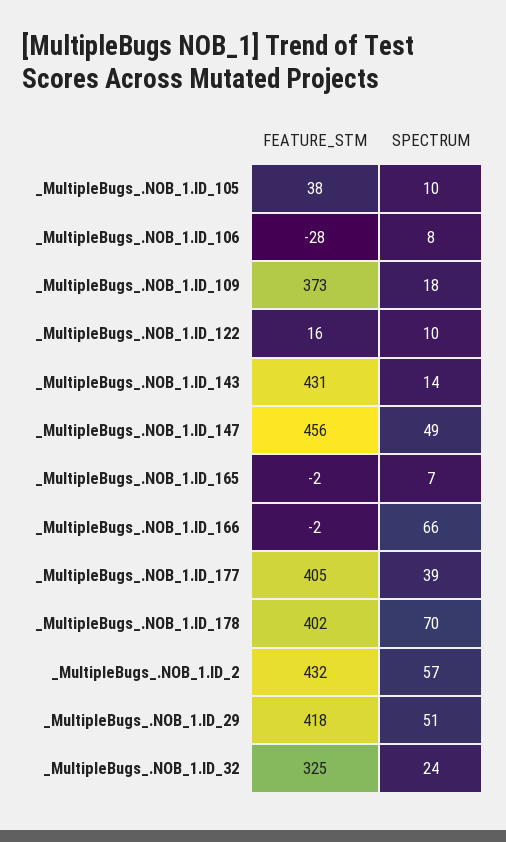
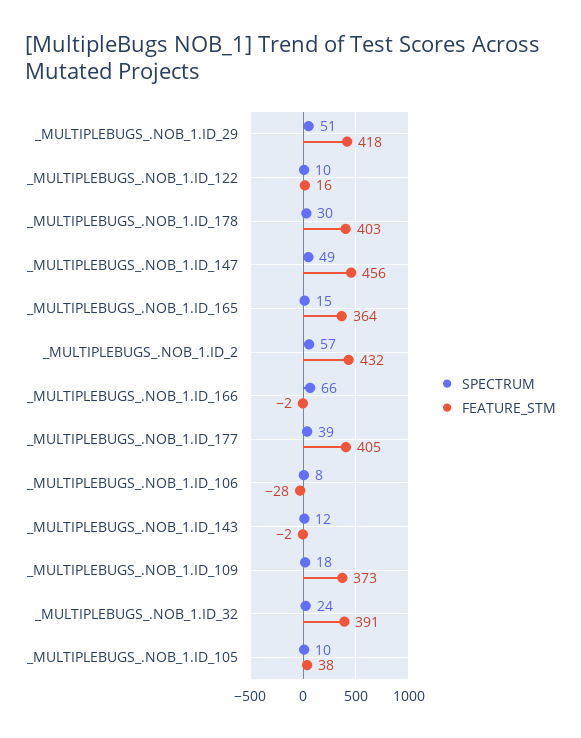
  {
    "FEATURE_STM": {
      "_MultipleBugs_.NOB_1.ID_105": 38,
      "_MultipleBugs_.NOB_1.ID_106": -28,
      "_MultipleBugs_.NOB_1.ID_109": 373,
      "_MultipleBugs_.NOB_1.ID_122": 16,
-     "_MultipleBugs_.NOB_1.ID_143": 431,
+     "_MultipleBugs_.NOB_1.ID_143": -2,
      "_MultipleBugs_.NOB_1.ID_147": 456,
-     "_MultipleBugs_.NOB_1.ID_165": -2,
+     "_MultipleBugs_.NOB_1.ID_165": 364,
      "_MultipleBugs_.NOB_1.ID_166": -2,
      "_MultipleBugs_.NOB_1.ID_177": 405,
-     "_MultipleBugs_.NOB_1.ID_178": 402,
+     "_MultipleBugs_.NOB_1.ID_178": 403,
      "_MultipleBugs_.NOB_1.ID_2": 432,
      "_MultipleBugs_.NOB_1.ID_29": 418,
-     "_MultipleBugs_.NOB_1.ID_32": 325
+     "_MultipleBugs_.NOB_1.ID_32": 391
    },
    "SPECTRUM": {
      "_MultipleBugs_.NOB_1.ID_105": 10,
      "_MultipleBugs_.NOB_1.ID_106": 8,
      "_MultipleBugs_.NOB_1.ID_109": 18,
      "_MultipleBugs_.NOB_1.ID_122": 10,
-     "_MultipleBugs_.NOB_1.ID_143": 14,
+     "_MultipleBugs_.NOB_1.ID_143": 12,
      "_MultipleBugs_.NOB_1.ID_147": 49,
-     "_MultipleBugs_.NOB_1.ID_165": 7,
+     "_MultipleBugs_.NOB_1.ID_165": 15,
      "_MultipleBugs_.NOB_1.ID_166": 66,
      "_MultipleBugs_.NOB_1.ID_177": 39,
-     "_MultipleBugs_.NOB_1.ID_178": 70,
+     "_MultipleBugs_.NOB_1.ID_178": 30,
      "_MultipleBugs_.NOB_1.ID_2": 57,
      "_MultipleBugs_.NOB_1.ID_29": 51,
      "_MultipleBugs_.NOB_1.ID_32": 24
    }
  }

